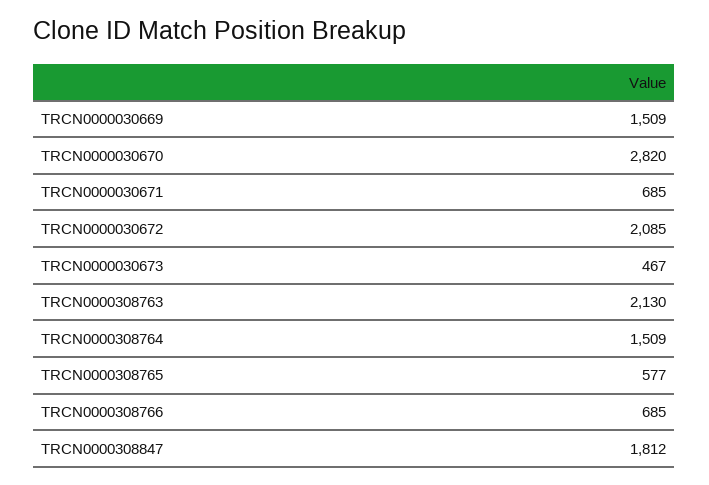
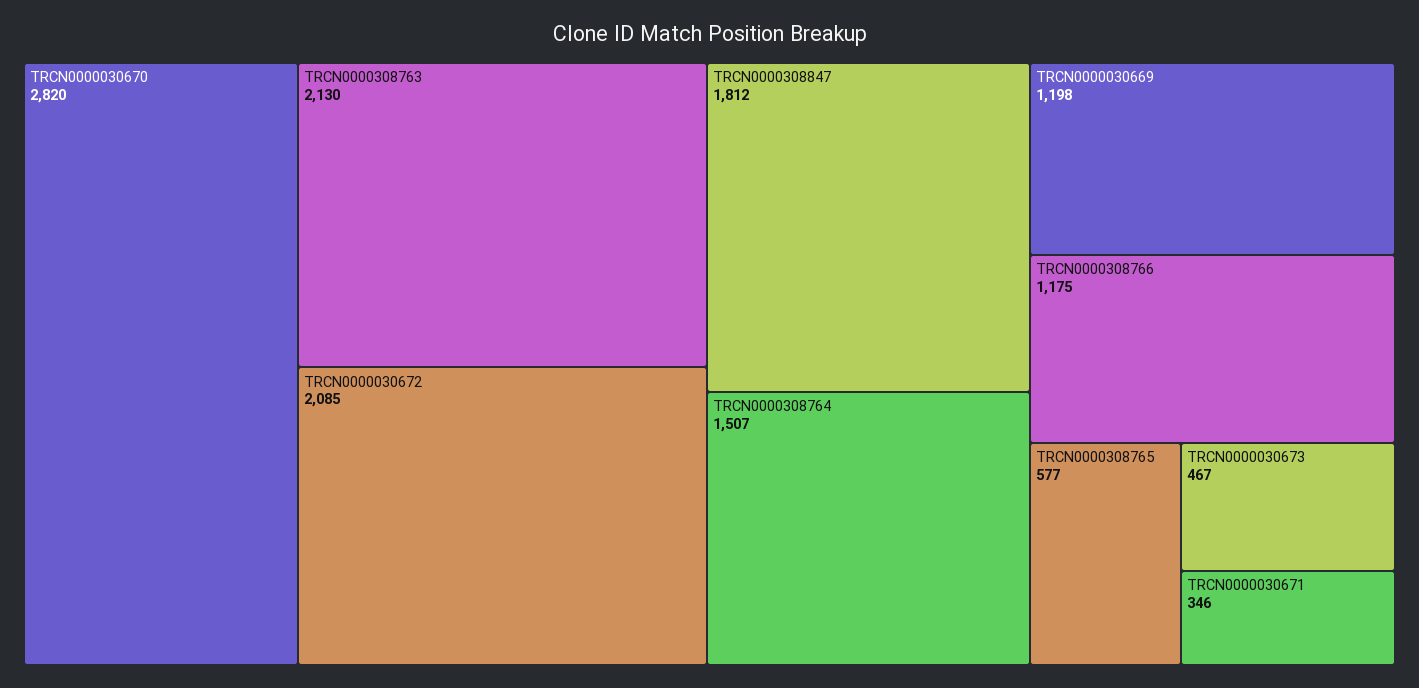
  {
-   "TRCN0000030669": 1509,
+   "TRCN0000030669": 1198,
    "TRCN0000030670": 2820,
-   "TRCN0000030671": 685,
+   "TRCN0000030671": 346,
    "TRCN0000030672": 2085,
    "TRCN0000030673": 467,
    "TRCN0000308763": 2130,
-   "TRCN0000308764": 1509,
+   "TRCN0000308764": 1507,
    "TRCN0000308765": 577,
-   "TRCN0000308766": 685,
+   "TRCN0000308766": 1175,
    "TRCN0000308847": 1812
  }

